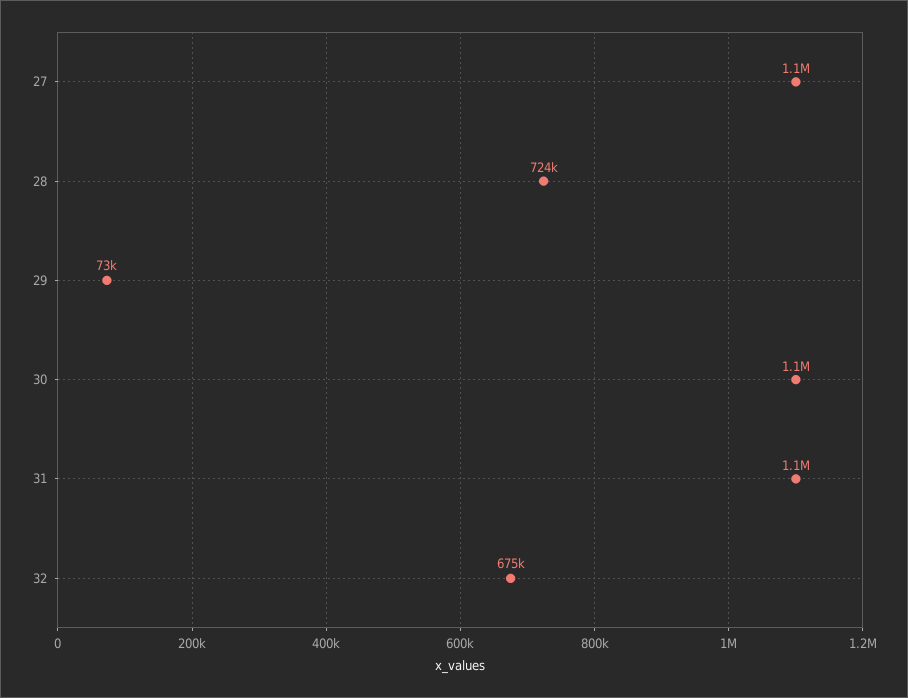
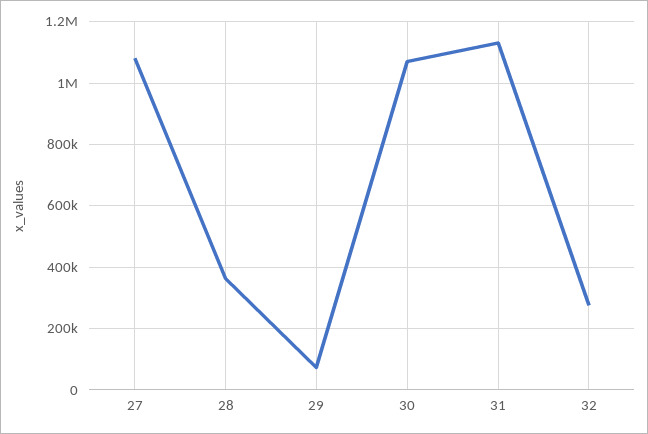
  {
    "27": 1100000,
-   "28": 724000,
+   "28": 360000,
    "29": 73000,
    "30": 1100000,
    "31": 1100000,
-   "32": 675000
+   "32": 280000
  }

